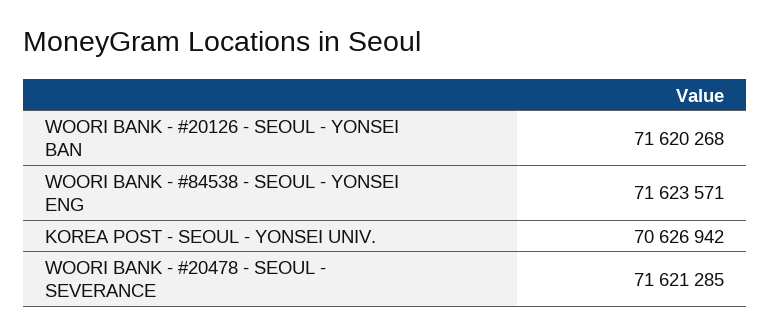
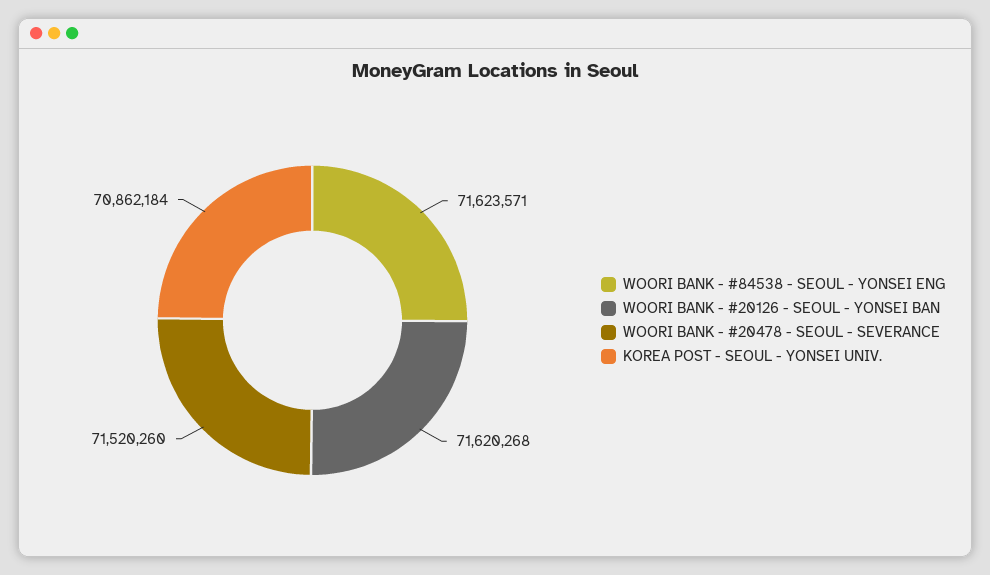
  {
    "WOORI BANK - #20126 - SEOUL - YONSEI BAN": 71620268,
    "WOORI BANK - #84538 - SEOUL - YONSEI ENG": 71623571,
-   "KOREA POST - SEOUL - YONSEI UNIV.": 70626942,
+   "KOREA POST - SEOUL - YONSEI UNIV.": 70862184,
-   "WOORI BANK - #20478 - SEOUL - SEVERANCE": 71621285
+   "WOORI BANK - #20478 - SEOUL - SEVERANCE": 71520260
  }

